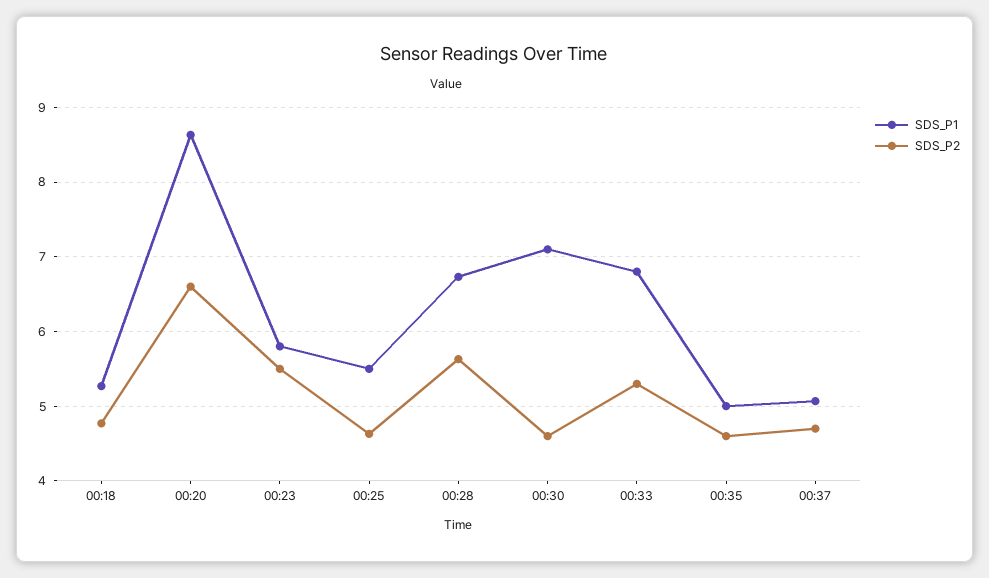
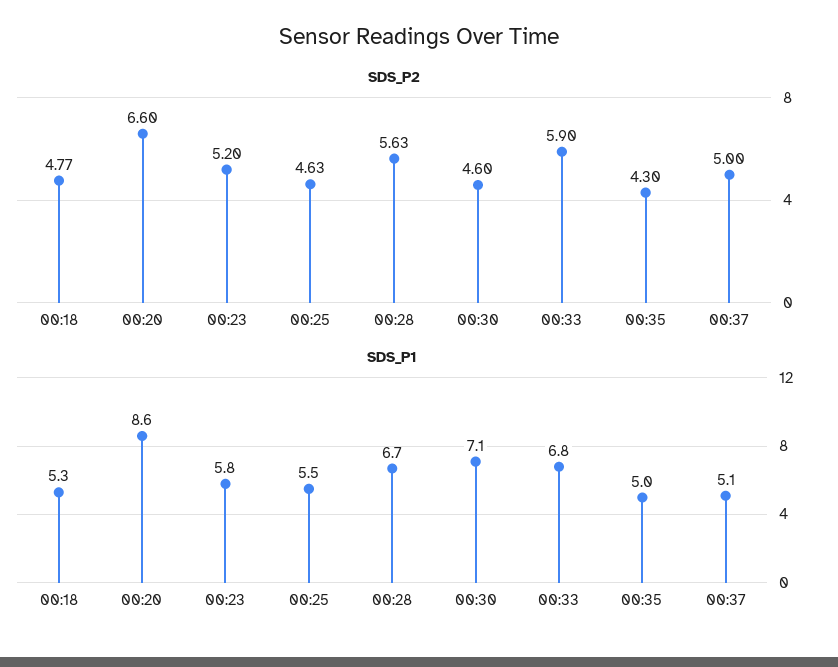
  {
    "SDS_P1": {
      "00:18": 5.3,
      "00:20": 8.6,
      "00:23": 5.8,
      "00:25": 5.5,
      "00:28": 6.7,
      "00:30": 7.1,
      "00:33": 6.8,
      "00:35": 5,
      "00:37": 5.1
    },
    "SDS_P2": {
      "00:18": 4.77,
      "00:20": 6.6,
-     "00:23": 5.5,
+     "00:23": 5.2,
      "00:25": 4.63,
      "00:28": 5.63,
      "00:30": 4.6,
-     "00:33": 5.3,
+     "00:33": 5.9,
-     "00:35": 4.6,
+     "00:35": 4.3,
-     "00:37": 4.7
+     "00:37": 5
    }
  }

